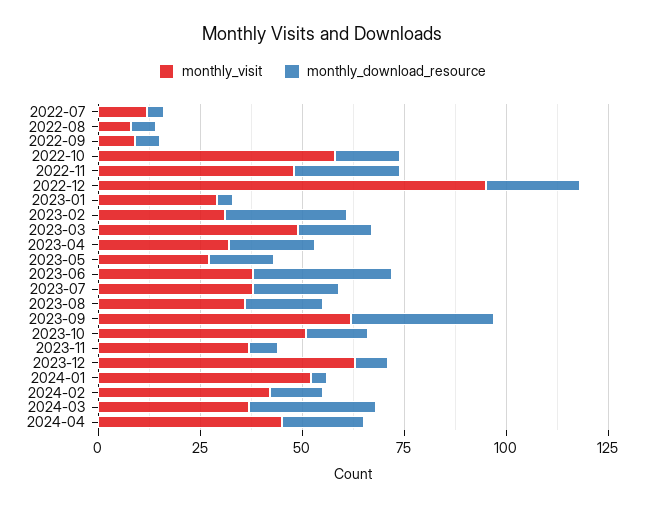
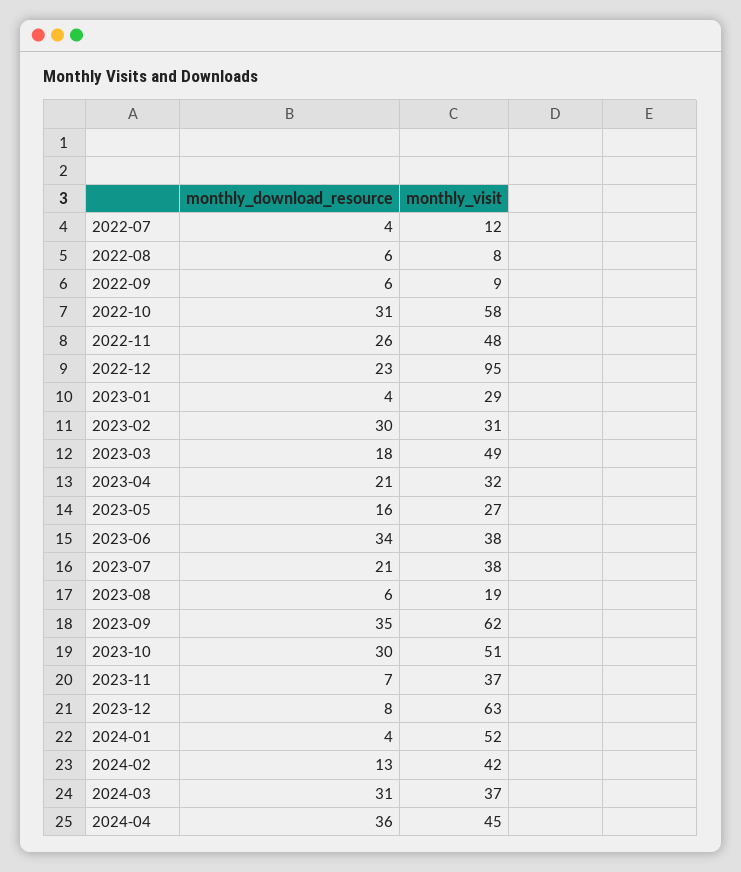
  {
    "monthly_visit": {
      "2022-07": 12,
      "2022-08": 8,
      "2022-09": 9,
      "2022-10": 58,
      "2022-11": 48,
      "2022-12": 95,
      "2023-01": 29,
      "2023-02": 31,
      "2023-03": 49,
      "2023-04": 32,
      "2023-05": 27,
      "2023-06": 38,
      "2023-07": 38,
-     "2023-08": 35,
+     "2023-08": 19,
      "2023-09": 62,
      "2023-10": 51,
      "2023-11": 37,
      "2023-12": 63,
      "2024-01": 52,
      "2024-02": 42,
      "2024-03": 37,
      "2024-04": 45
    },
    "monthly_download_resource": {
      "2022-07": 4,
      "2022-08": 6,
      "2022-09": 6,
-     "2022-10": 15,
+     "2022-10": 31,
      "2022-11": 26,
      "2022-12": 23,
      "2023-01": 4,
      "2023-02": 30,
      "2023-03": 18,
      "2023-04": 21,
      "2023-05": 16,
      "2023-06": 34,
      "2023-07": 21,
-     "2023-08": 20,
+     "2023-08": 6,
      "2023-09": 35,
-     "2023-10": 15,
+     "2023-10": 30,
      "2023-11": 7,
      "2023-12": 8,
      "2024-01": 4,
      "2024-02": 13,
      "2024-03": 31,
-     "2024-04": 20
+     "2024-04": 36
    }
  }

